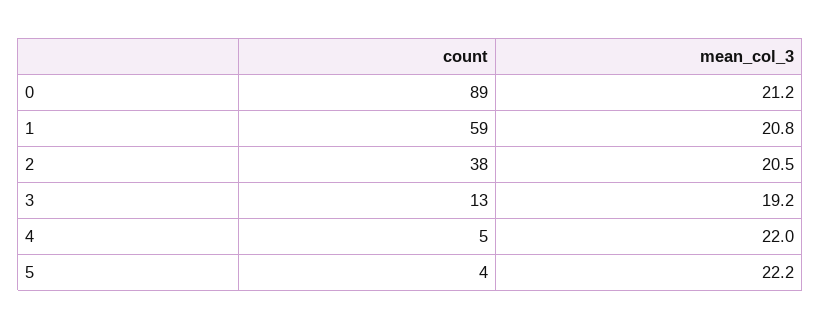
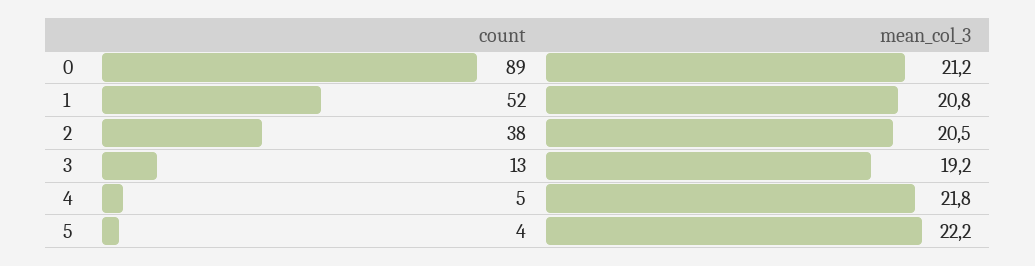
  {
    "count": {
      "0": 89,
-     "1": 59,
+     "1": 52,
      "2": 38,
      "3": 13,
      "4": 5,
      "5": 4
    },
    "mean_col_3": {
      "0": 21.2,
      "1": 20.8,
      "2": 20.5,
      "3": 19.2,
-     "4": 22,
+     "4": 21.8,
      "5": 22.2
    }
  }

